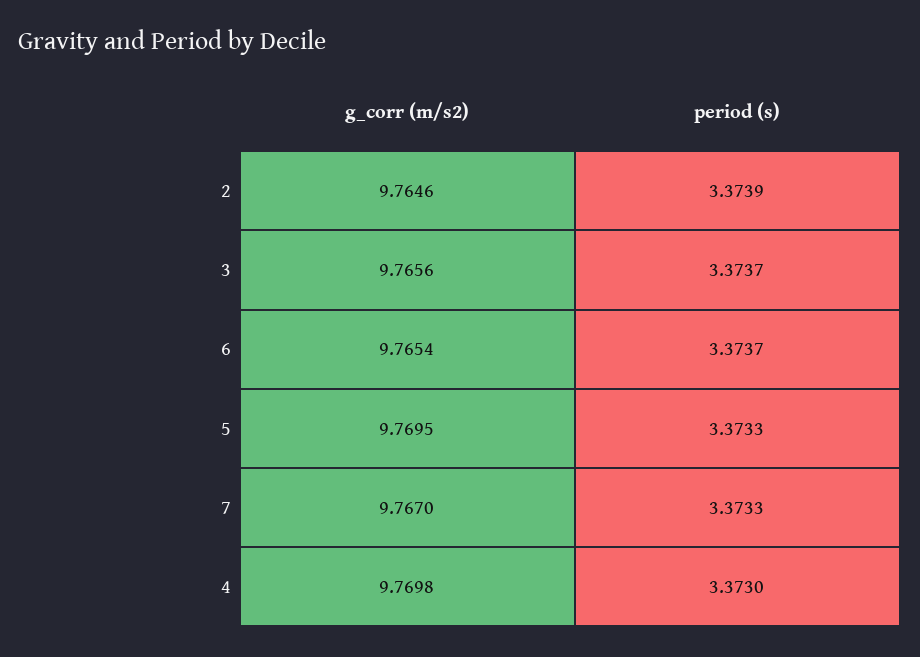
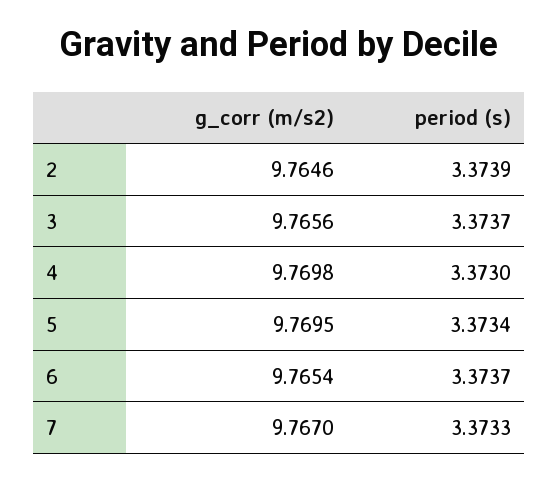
  {
    "g_corr (m/s2)": {
      "2": 9.7646,
      "3": 9.7656,
      "6": 9.7654,
      "5": 9.7695,
      "7": 9.767,
      "4": 9.7698
    },
    "period (s)": {
      "2": 3.3739,
      "3": 3.3737,
      "6": 3.3737,
-     "5": 3.3733,
+     "5": 3.3734,
      "7": 3.3733,
      "4": 3.373
    }
  }

